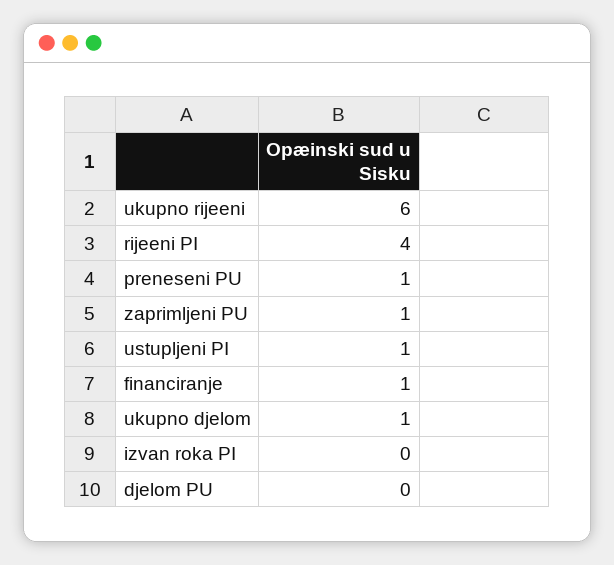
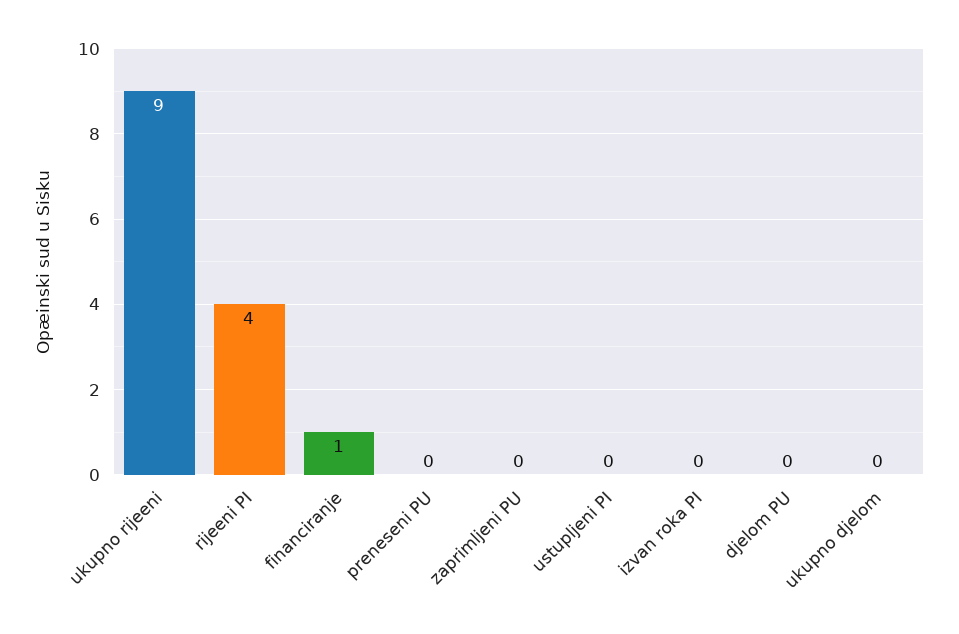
  {
-   "ukupno rijeeni": 6,
+   "ukupno rijeeni": 9,
    "rijeeni PI": 4,
-   "preneseni PU": 1,
+   "preneseni PU": 0,
-   "zaprimljeni PU": 1,
+   "zaprimljeni PU": 0,
-   "ustupljeni PI": 1,
+   "ustupljeni PI": 0,
    "financiranje": 1,
-   "ukupno djelom": 1,
+   "ukupno djelom": 0,
    "izvan roka PI": 0,
    "djelom PU": 0
  }

